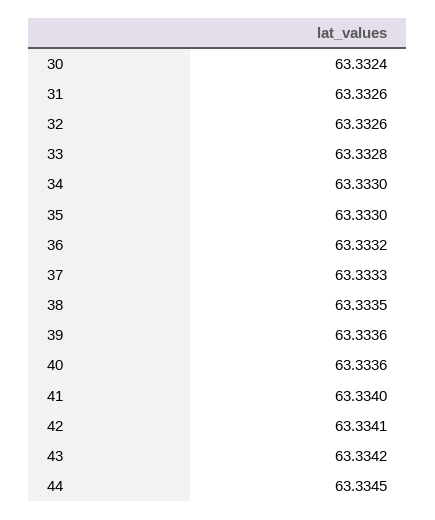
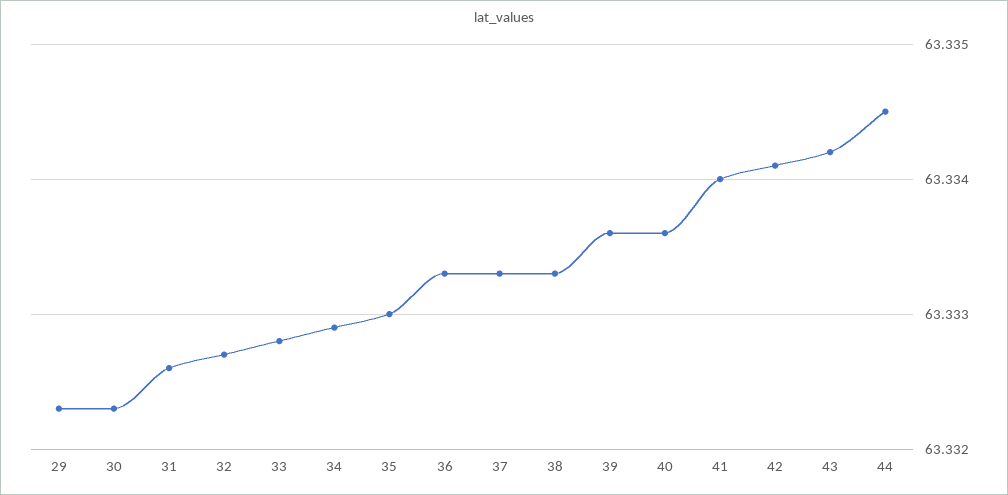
  {
-   "30": 63.3324,
+   "30": 63.3323,
    "31": 63.3326,
-   "32": 63.3326,
+   "32": 63.3327,
    "33": 63.3328,
-   "34": 63.333,
+   "34": 63.3329,
    "35": 63.333,
-   "36": 63.3332,
+   "36": 63.3333,
    "37": 63.3333,
-   "38": 63.3335,
+   "38": 63.3333,
    "39": 63.3336,
    "40": 63.3336,
    "41": 63.334,
    "42": 63.3341,
    "43": 63.3342,
-   "44": 63.3345
+   "44": 63.3345,
+   "29": 63.3323
  }

